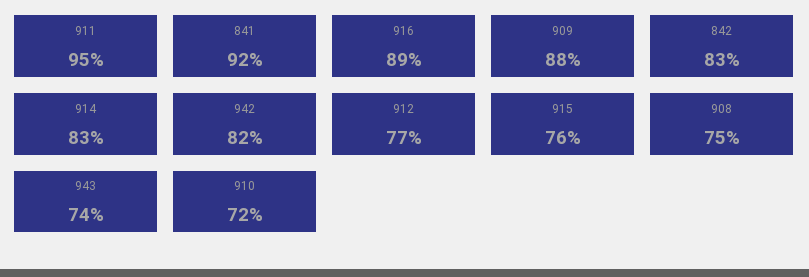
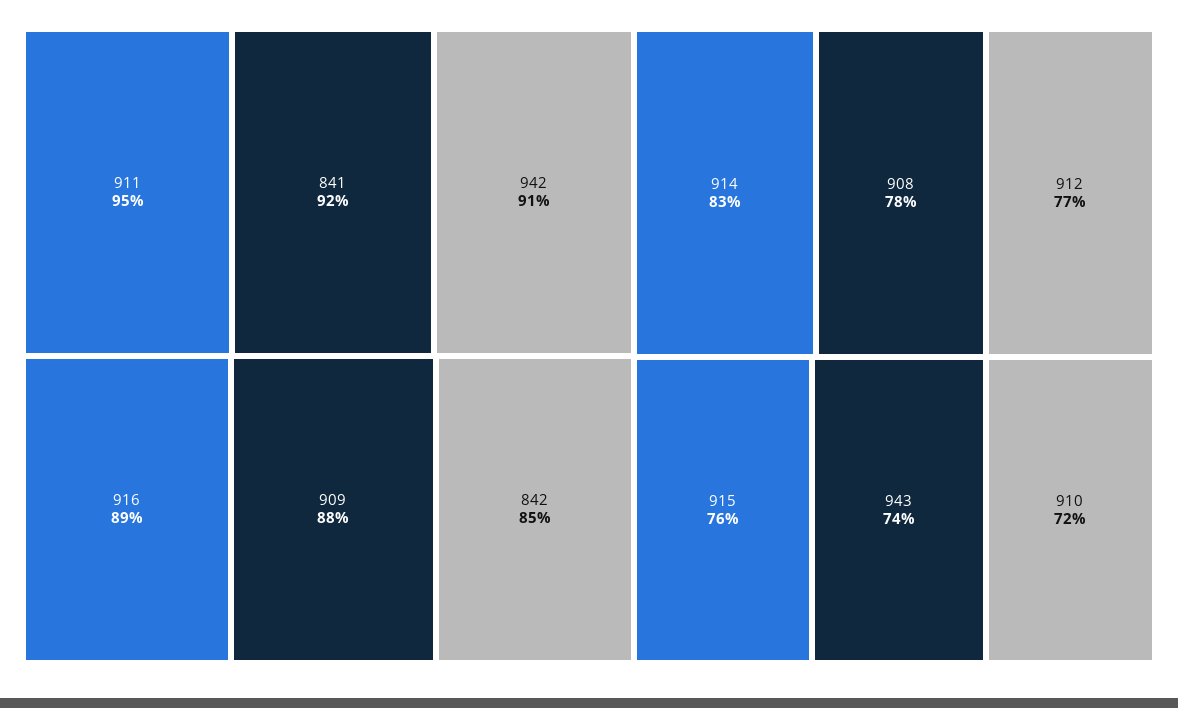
  {
    "911": 95,
    "841": 92,
    "916": 89,
    "909": 88,
-   "842": 83,
+   "842": 85,
    "914": 83,
-   "942": 82,
+   "942": 91,
    "912": 77,
    "915": 76,
-   "908": 75,
+   "908": 78,
    "943": 74,
    "910": 72
  }

